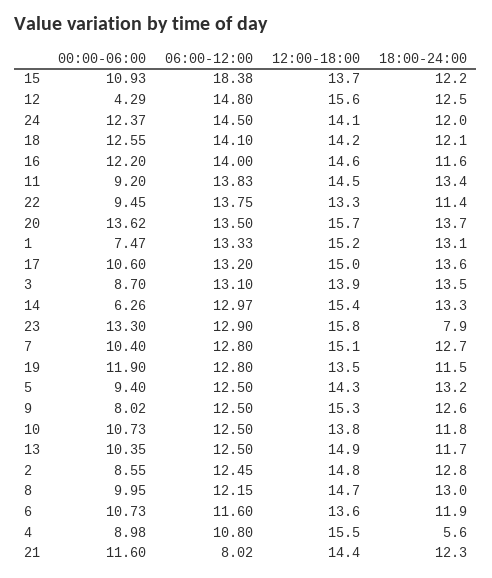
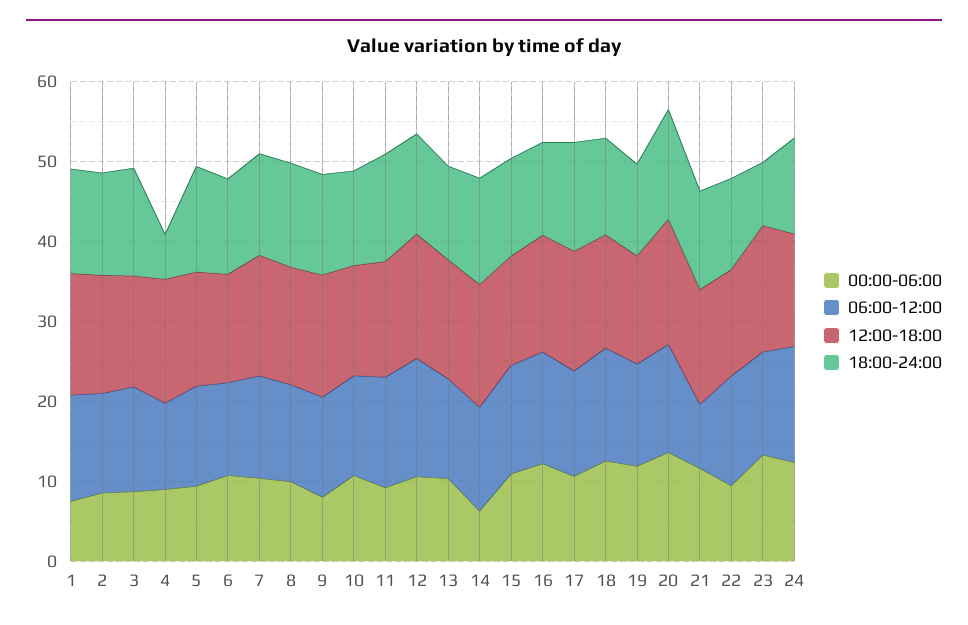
  {
    "00:00-06:00": {
      "15": 10.93,
-     "12": 4.29,
+     "12": 10,
      "24": 12.37,
      "18": 12.55,
      "16": 12.2,
      "11": 9.2,
      "22": 9.45,
      "20": 13.62,
      "1": 7.47,
      "17": 10.6,
      "3": 8.7,
      "14": 6.26,
      "23": 13.3,
      "7": 10.4,
      "19": 11.9,
      "5": 9.4,
      "9": 8.02,
      "10": 10.73,
      "13": 10.35,
      "2": 8.55,
      "8": 9.95,
      "6": 10.73,
      "4": 8.98,
      "21": 11.6
    },
    "06:00-12:00": {
-     "15": 18.38,
+     "15": 14,
      "12": 14.8,
      "24": 14.5,
      "18": 14.1,
      "16": 14,
      "11": 13.83,
      "22": 13.75,
      "20": 13.5,
      "1": 13.33,
      "17": 13.2,
      "3": 13.1,
      "14": 12.97,
      "23": 12.9,
      "7": 12.8,
      "19": 12.8,
      "5": 12.5,
      "9": 12.5,
      "10": 12.5,
      "13": 12.5,
      "2": 12.45,
      "8": 12.15,
      "6": 11.6,
      "4": 10.8,
      "21": 8.02
    },
    "12:00-18:00": {
      "15": 13.7,
      "12": 15.6,
      "24": 14.1,
      "18": 14.2,
      "16": 14.6,
      "11": 14.5,
      "22": 13.3,
      "20": 15.7,
      "1": 15.2,
      "17": 15,
      "3": 13.9,
      "14": 15.4,
      "23": 15.8,
      "7": 15.1,
      "19": 13.5,
      "5": 14.3,
      "9": 15.3,
      "10": 13.8,
      "13": 14.9,
      "2": 14.8,
      "8": 14.7,
      "6": 13.6,
      "4": 15.5,
      "21": 14.4
    },
    "18:00-24:00": {
      "15": 12.2,
      "12": 12.5,
      "24": 12,
      "18": 12.1,
      "16": 11.6,
      "11": 13.4,
      "22": 11.4,
      "20": 13.7,
      "1": 13.1,
      "17": 13.6,
      "3": 13.5,
      "14": 13.3,
      "23": 7.9,
      "7": 12.7,
      "19": 11.5,
      "5": 13.2,
      "9": 12.6,
      "10": 11.8,
      "13": 11.7,
      "2": 12.8,
      "8": 13,
      "6": 11.9,
      "4": 5.6,
      "21": 12.3
    }
  }

